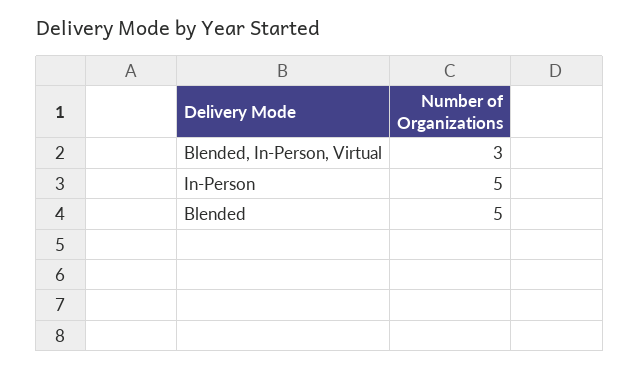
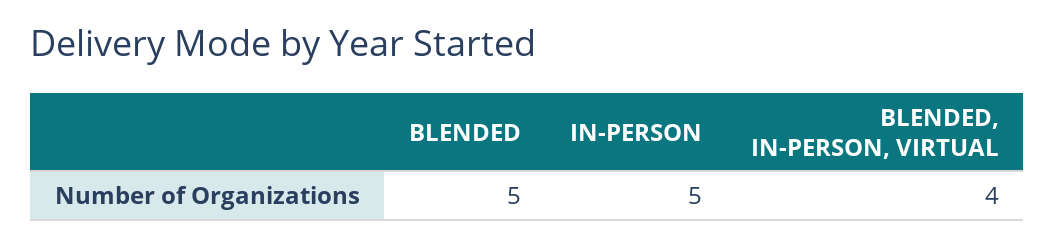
  {
-   "Blended, In-Person, Virtual": 3,
+   "Blended, In-Person, Virtual": 4,
    "In-Person": 5,
    "Blended": 5
  }

